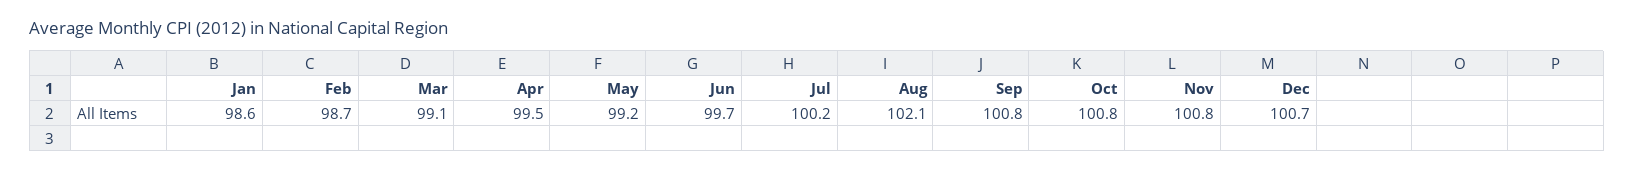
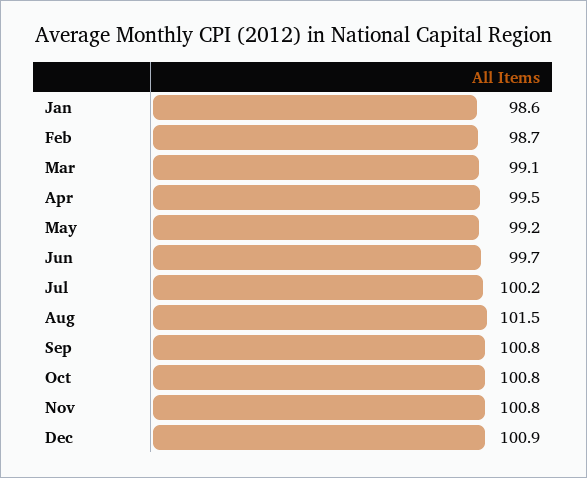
  {
    "Jan": 98.6,
    "Feb": 98.7,
    "Mar": 99.1,
    "Apr": 99.5,
    "May": 99.2,
    "Jun": 99.7,
    "Jul": 100.2,
-   "Aug": 102.1,
+   "Aug": 101.5,
    "Sep": 100.8,
    "Oct": 100.8,
    "Nov": 100.8,
-   "Dec": 100.7
+   "Dec": 100.9
  }

